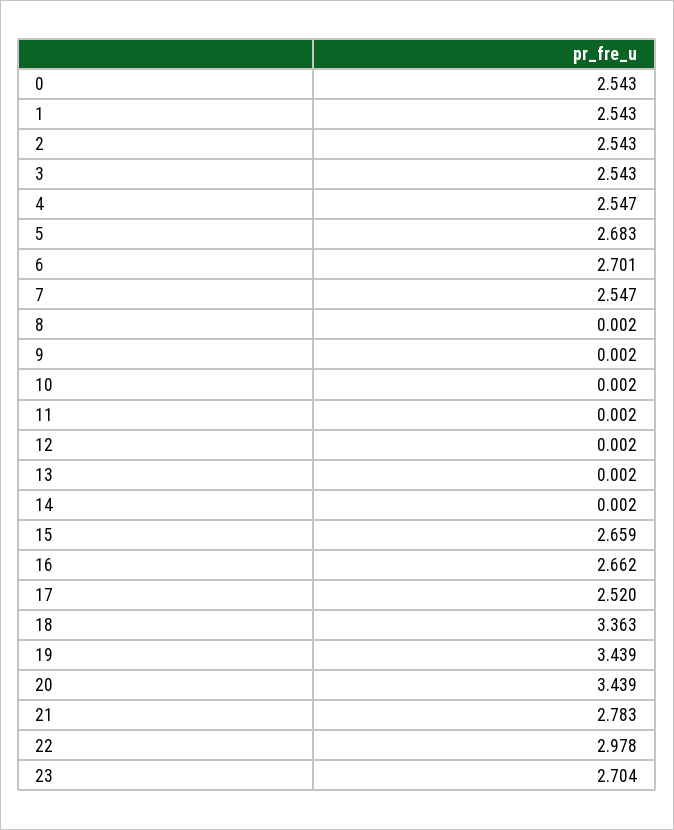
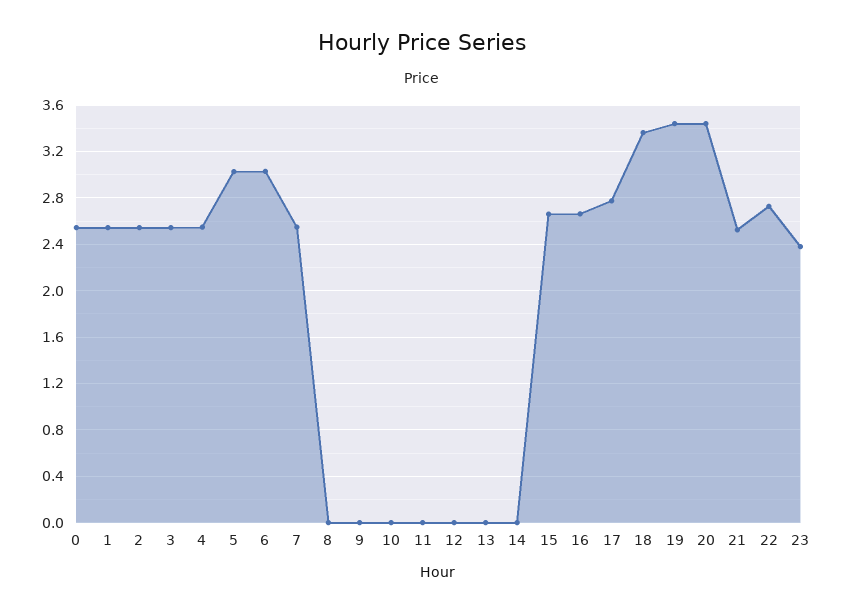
  {
    "0": 2.543,
    "1": 2.543,
    "2": 2.543,
    "3": 2.543,
    "4": 2.547,
-   "5": 2.683,
+   "5": 3,
-   "6": 2.701,
+   "6": 3,
    "7": 2.547,
    "8": 0.002,
    "9": 0.002,
    "10": 0.002,
    "11": 0.002,
    "12": 0.002,
    "13": 0.002,
    "14": 0.002,
    "15": 2.659,
    "16": 2.662,
-   "17": 2.52,
+   "17": 2.8,
    "18": 3.363,
    "19": 3.439,
    "20": 3.439,
-   "21": 2.783,
+   "21": 2.5,
-   "22": 2.978,
+   "22": 2.7,
-   "23": 2.704
+   "23": 2.4
  }

